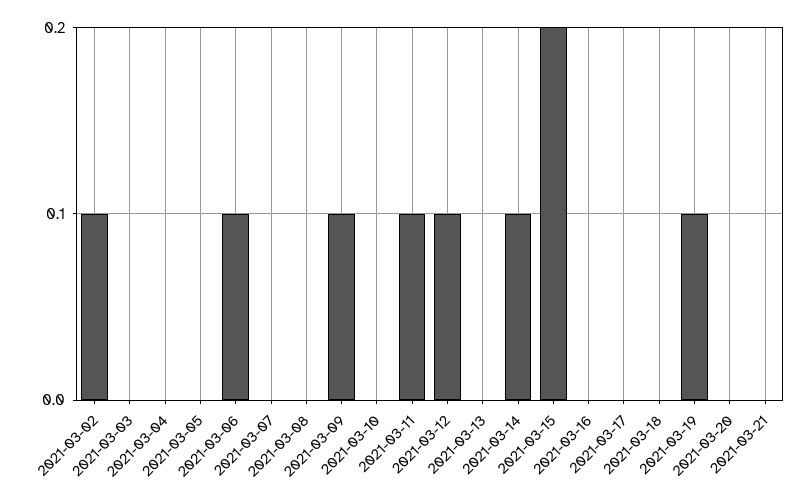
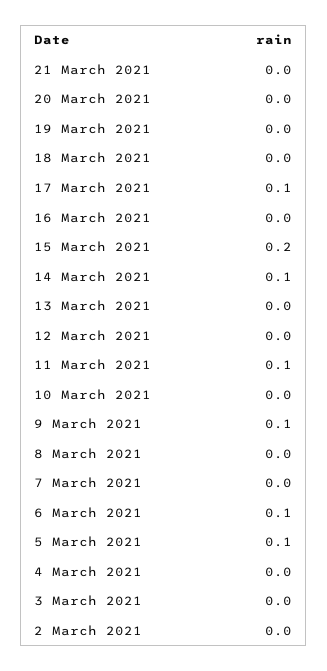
  {
-   "2021-03-02": 0.1,
+   "2021-03-02": 0,
    "2021-03-03": 0,
    "2021-03-04": 0,
-   "2021-03-05": 0,
+   "2021-03-05": 0.1,
    "2021-03-06": 0.1,
    "2021-03-07": 0,
    "2021-03-08": 0,
    "2021-03-09": 0.1,
    "2021-03-10": 0,
    "2021-03-11": 0.1,
-   "2021-03-12": 0.1,
+   "2021-03-12": 0,
    "2021-03-13": 0,
    "2021-03-14": 0.1,
    "2021-03-15": 0.2,
    "2021-03-16": 0,
-   "2021-03-17": 0,
+   "2021-03-17": 0.1,
    "2021-03-18": 0,
-   "2021-03-19": 0.1,
+   "2021-03-19": 0,
    "2021-03-20": 0,
    "2021-03-21": 0
  }

